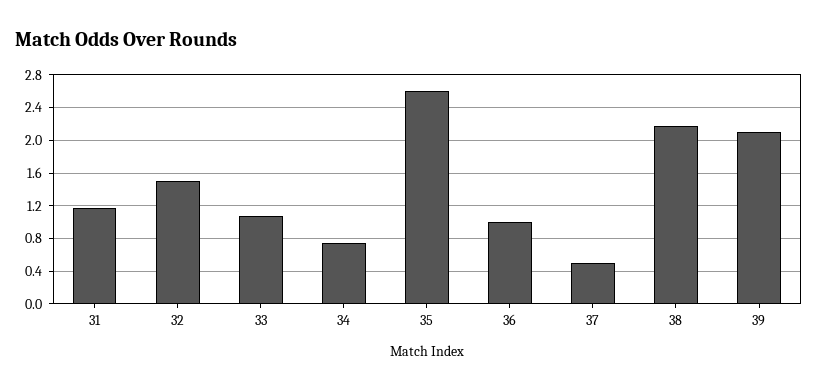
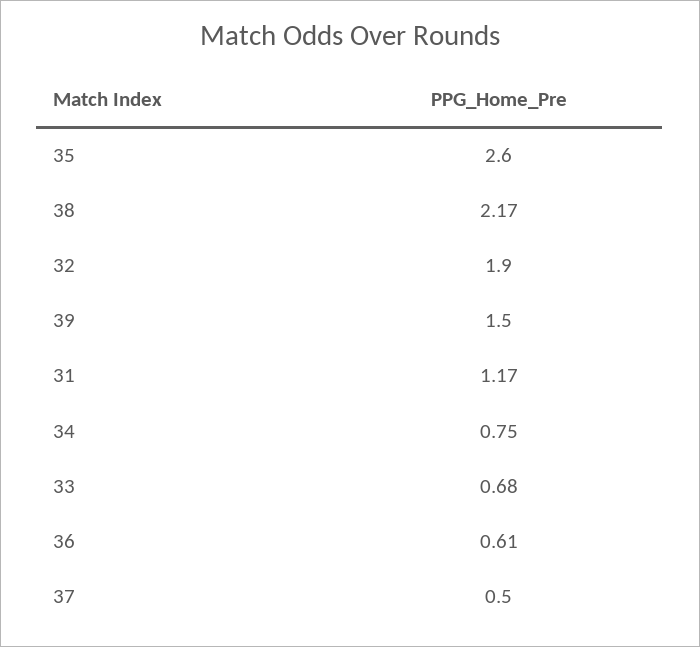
  {
    "31": 1.17,
-   "32": 1.5,
+   "32": 1.9,
-   "33": 1.1,
+   "33": 0.68,
    "34": 0.75,
    "35": 2.6,
-   "36": 1,
+   "36": 0.61,
    "37": 0.5,
    "38": 2.17,
-   "39": 2.1
+   "39": 1.5
  }

